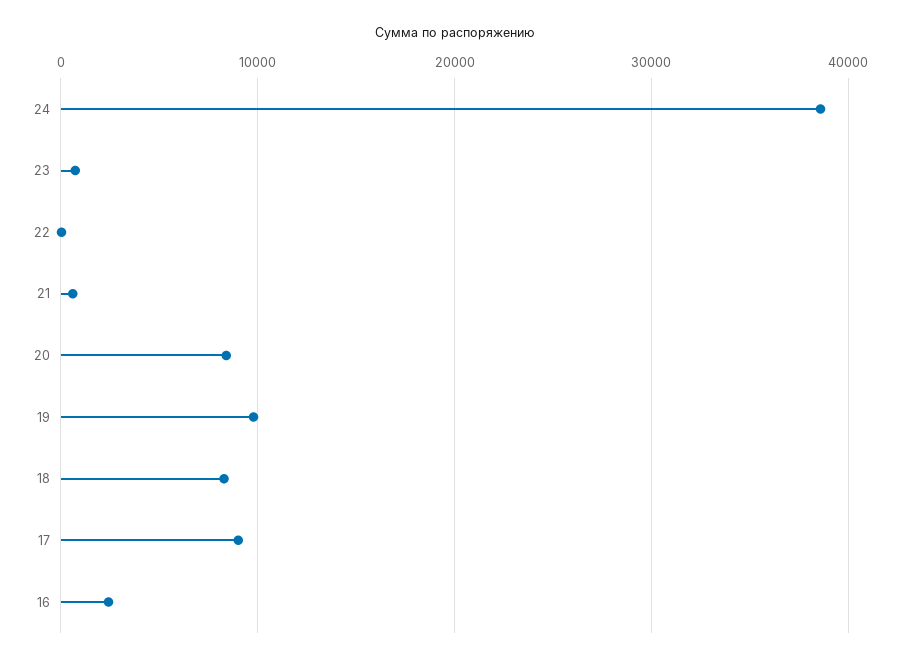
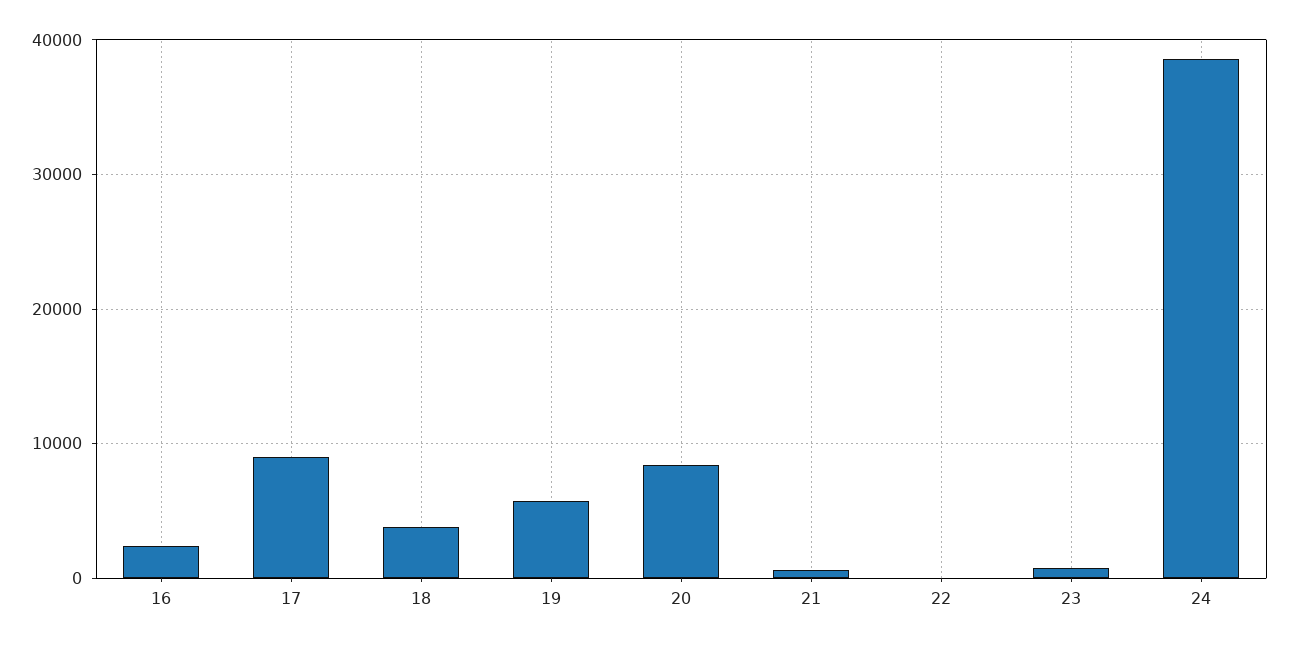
  {
    "24": 39000,
    "23": 1000,
    "22": 0,
    "21": 1000,
    "20": 8000,
-   "19": 10000,
+   "19": 6000,
-   "18": 8000,
+   "18": 4000,
    "17": 9000,
    "16": 2000
  }

